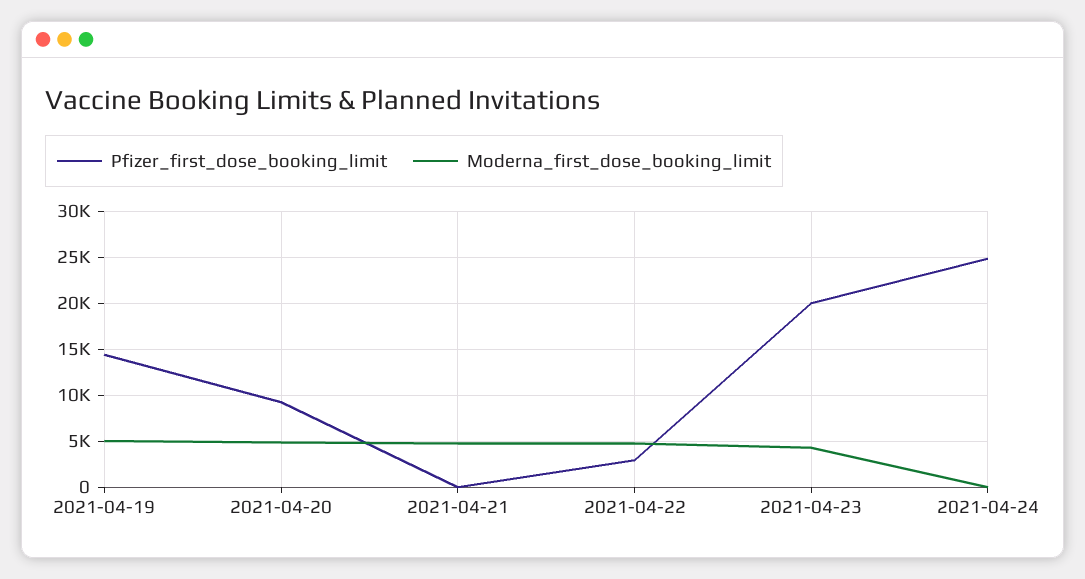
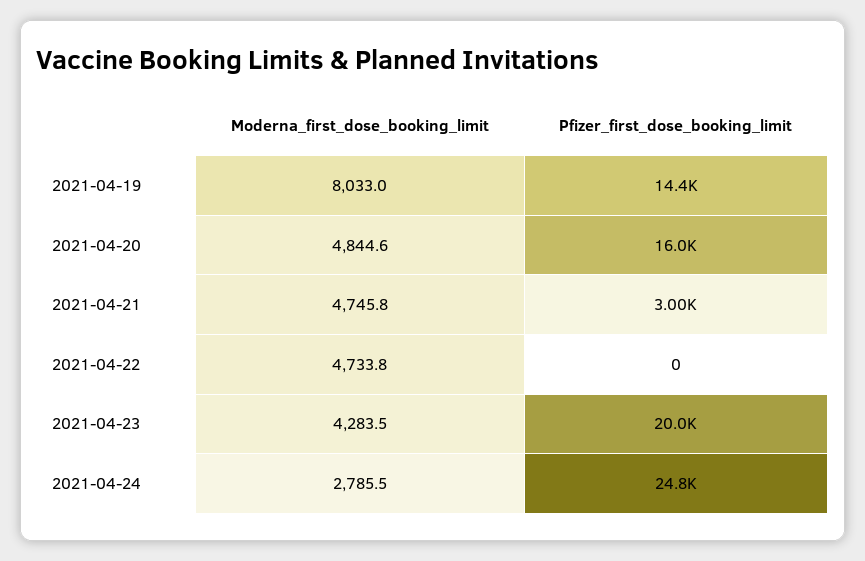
  {
    "Pfizer_first_dose_booking_limit": {
      "2021-04-19": 14400,
-     "2021-04-20": 9000,
+     "2021-04-20": 16000,
-     "2021-04-21": 0,
+     "2021-04-21": 3000,
-     "2021-04-22": 3000,
+     "2021-04-22": 0,
      "2021-04-23": 20000,
      "2021-04-24": 24800
    },
    "Moderna_first_dose_booking_limit": {
-     "2021-04-19": 5000,
+     "2021-04-19": 8033,
      "2021-04-20": 4844.6,
      "2021-04-21": 4745.8,
      "2021-04-22": 4733.8,
      "2021-04-23": 4283.5,
-     "2021-04-24": 0
+     "2021-04-24": 2785.5
    }
  }

